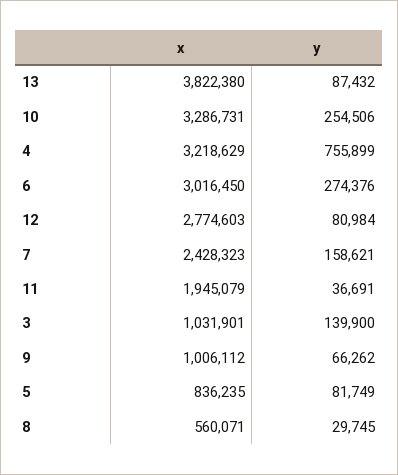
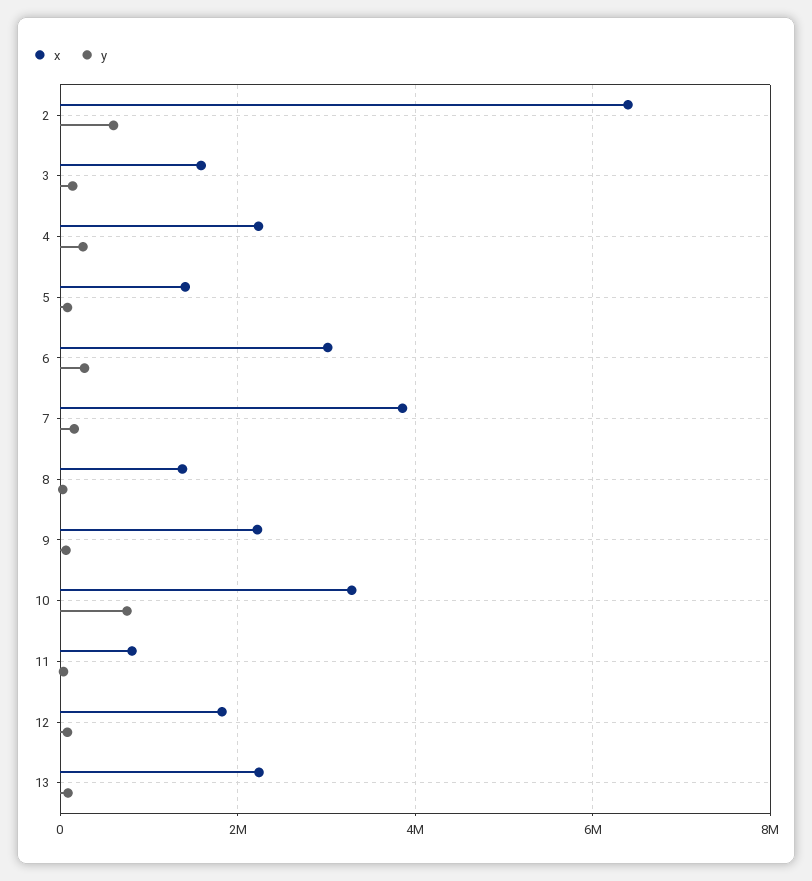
  {
    "x": {
-     "13": 3822380,
+     "13": 2200000,
      "10": 3286731,
-     "4": 3218629,
+     "4": 2200000,
      "6": 3016450,
-     "12": 2774603,
+     "12": 1800000,
-     "7": 2428323,
+     "7": 3800000,
-     "11": 1945079,
+     "11": 800000,
-     "3": 1031901,
+     "3": 1600000,
-     "9": 1006112,
+     "9": 2200000,
-     "5": 836235,
+     "5": 1400000,
-     "8": 560071
+     "8": 1400000,
+     "2": 6400000
    },
    "y": {
      "13": 87432,
-     "10": 254506,
+     "10": 800000,
-     "4": 755899,
+     "4": 200000,
      "6": 274376,
      "12": 80984,
      "7": 158621,
      "11": 36691,
      "3": 139900,
      "9": 66262,
      "5": 81749,
-     "8": 29745
+     "8": 29745,
+     "2": 600000
    }
  }

